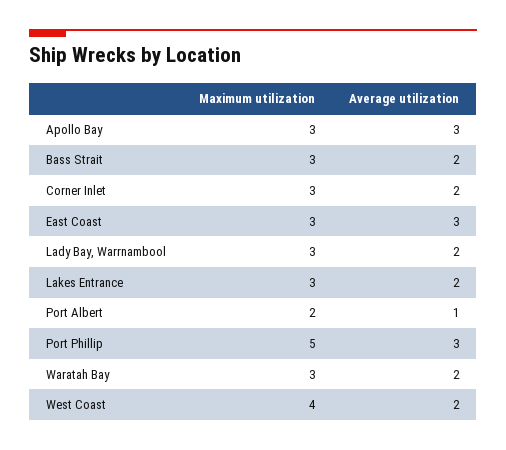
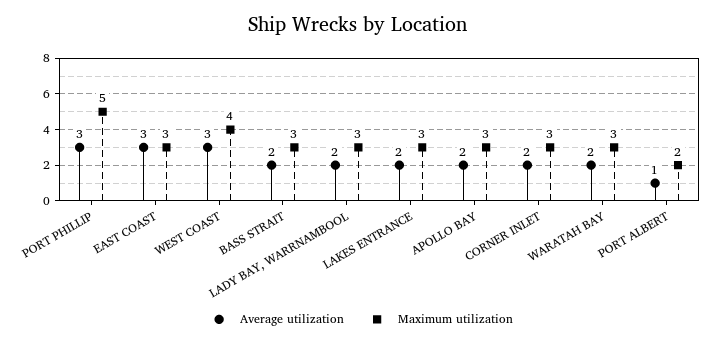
  {
    "Maximum utilization": {
      "Apollo Bay": 3,
      "Bass Strait": 3,
      "Corner Inlet": 3,
      "East Coast": 3,
      "Lady Bay, Warrnambool": 3,
      "Lakes Entrance": 3,
      "Port Albert": 2,
      "Port Phillip": 5,
      "Waratah Bay": 3,
      "West Coast": 4
    },
    "Average utilization": {
-     "Apollo Bay": 3,
+     "Apollo Bay": 2,
      "Bass Strait": 2,
      "Corner Inlet": 2,
      "East Coast": 3,
      "Lady Bay, Warrnambool": 2,
      "Lakes Entrance": 2,
      "Port Albert": 1,
      "Port Phillip": 3,
      "Waratah Bay": 2,
-     "West Coast": 2
+     "West Coast": 3
    }
  }

